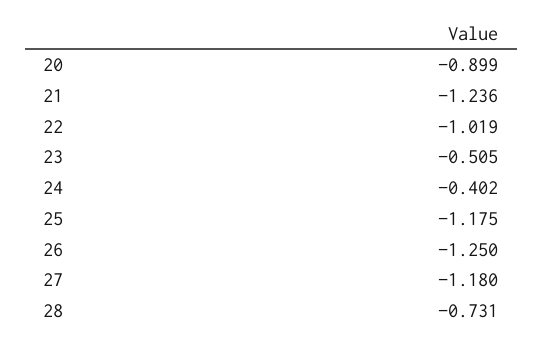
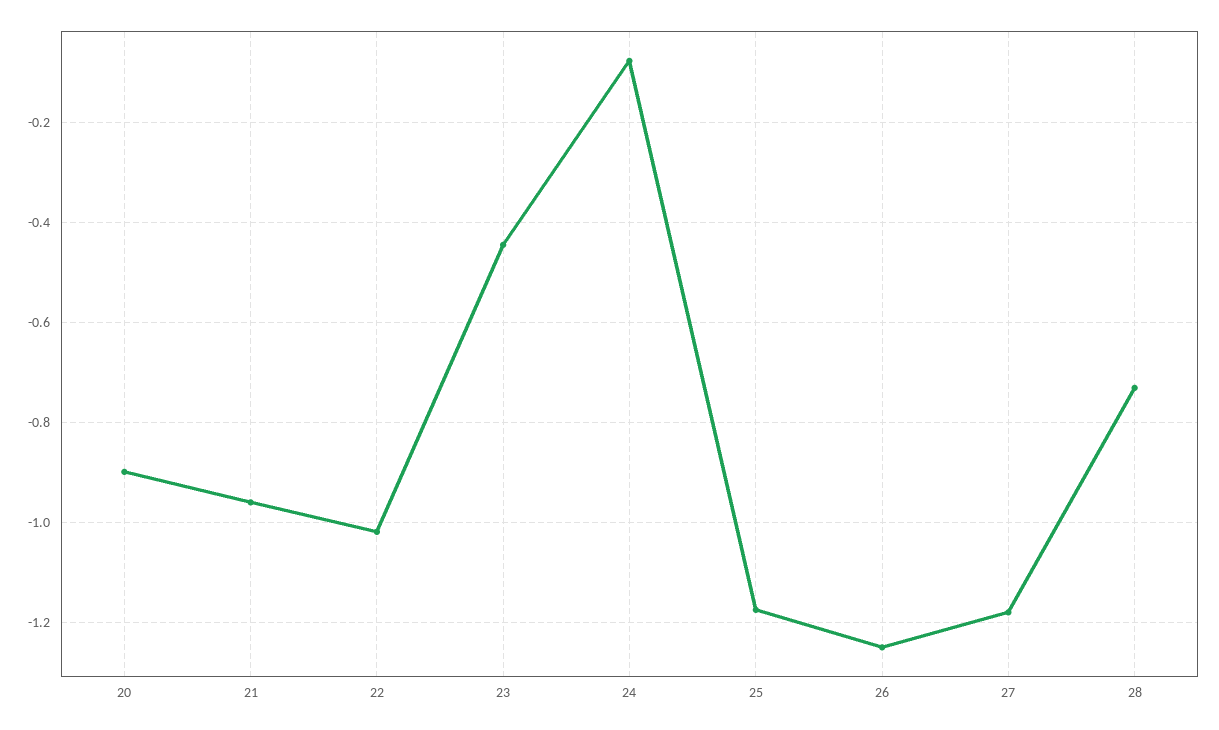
  {
    "20": -0.899,
-   "21": -1.236,
+   "21": -0.96,
    "22": -1.019,
-   "23": -0.505,
+   "23": -0.44,
-   "24": -0.402,
+   "24": -0.08,
    "25": -1.175,
    "26": -1.25,
    "27": -1.18,
    "28": -0.731
  }

